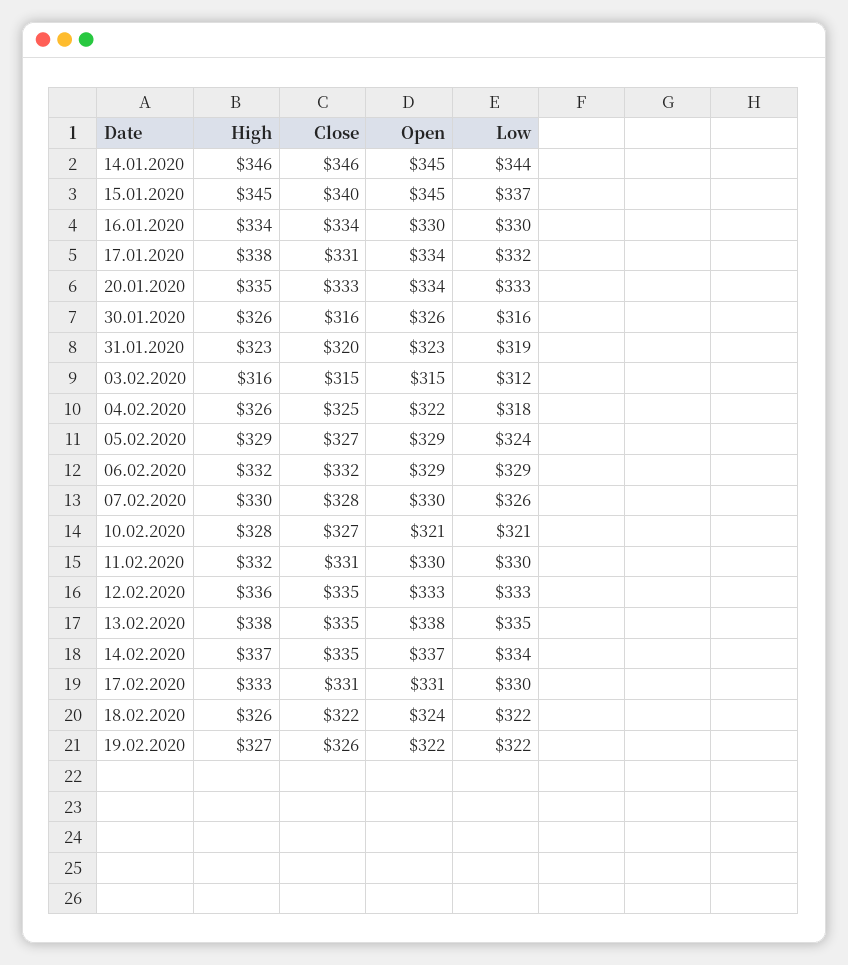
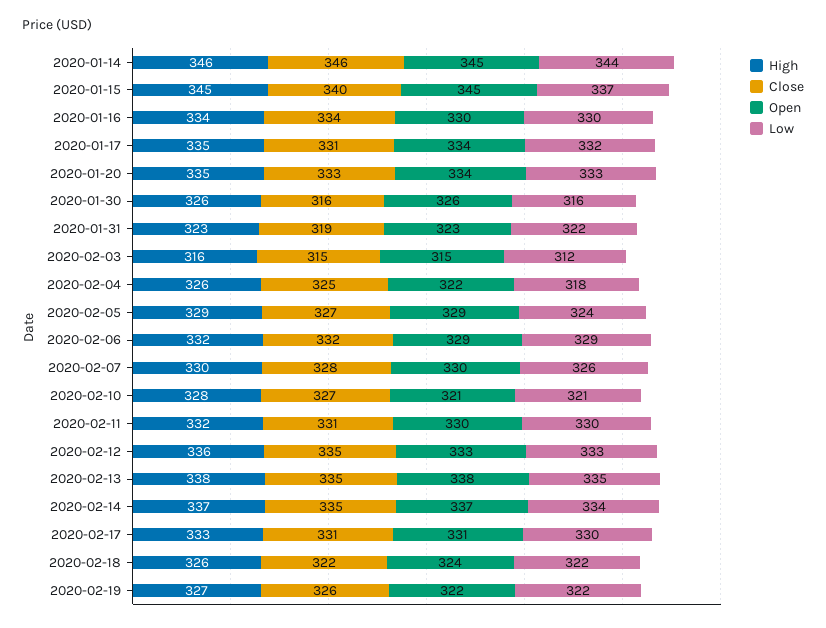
  {
    "High": {
      "14.01.2020": 346,
      "15.01.2020": 345,
      "16.01.2020": 334,
-     "17.01.2020": 338,
+     "17.01.2020": 335,
      "20.01.2020": 335,
      "30.01.2020": 326,
      "31.01.2020": 323,
      "03.02.2020": 316,
      "04.02.2020": 326,
      "05.02.2020": 329,
      "06.02.2020": 332,
      "07.02.2020": 330,
      "10.02.2020": 328,
      "11.02.2020": 332,
      "12.02.2020": 336,
      "13.02.2020": 338,
      "14.02.2020": 337,
      "17.02.2020": 333,
      "18.02.2020": 326,
      "19.02.2020": 327
    },
    "Close": {
      "14.01.2020": 346,
      "15.01.2020": 340,
      "16.01.2020": 334,
      "17.01.2020": 331,
      "20.01.2020": 333,
      "30.01.2020": 316,
-     "31.01.2020": 320,
+     "31.01.2020": 319,
      "03.02.2020": 315,
      "04.02.2020": 325,
      "05.02.2020": 327,
      "06.02.2020": 332,
      "07.02.2020": 328,
      "10.02.2020": 327,
      "11.02.2020": 331,
      "12.02.2020": 335,
      "13.02.2020": 335,
      "14.02.2020": 335,
      "17.02.2020": 331,
      "18.02.2020": 322,
      "19.02.2020": 326
    },
    "Open": {
      "14.01.2020": 345,
      "15.01.2020": 345,
      "16.01.2020": 330,
      "17.01.2020": 334,
      "20.01.2020": 334,
      "30.01.2020": 326,
      "31.01.2020": 323,
      "03.02.2020": 315,
      "04.02.2020": 322,
      "05.02.2020": 329,
      "06.02.2020": 329,
      "07.02.2020": 330,
      "10.02.2020": 321,
      "11.02.2020": 330,
      "12.02.2020": 333,
      "13.02.2020": 338,
      "14.02.2020": 337,
      "17.02.2020": 331,
      "18.02.2020": 324,
      "19.02.2020": 322
    },
    "Low": {
      "14.01.2020": 344,
      "15.01.2020": 337,
      "16.01.2020": 330,
      "17.01.2020": 332,
      "20.01.2020": 333,
      "30.01.2020": 316,
-     "31.01.2020": 319,
+     "31.01.2020": 322,
      "03.02.2020": 312,
      "04.02.2020": 318,
      "05.02.2020": 324,
      "06.02.2020": 329,
      "07.02.2020": 326,
      "10.02.2020": 321,
      "11.02.2020": 330,
      "12.02.2020": 333,
      "13.02.2020": 335,
      "14.02.2020": 334,
      "17.02.2020": 330,
      "18.02.2020": 322,
      "19.02.2020": 322
    }
  }

